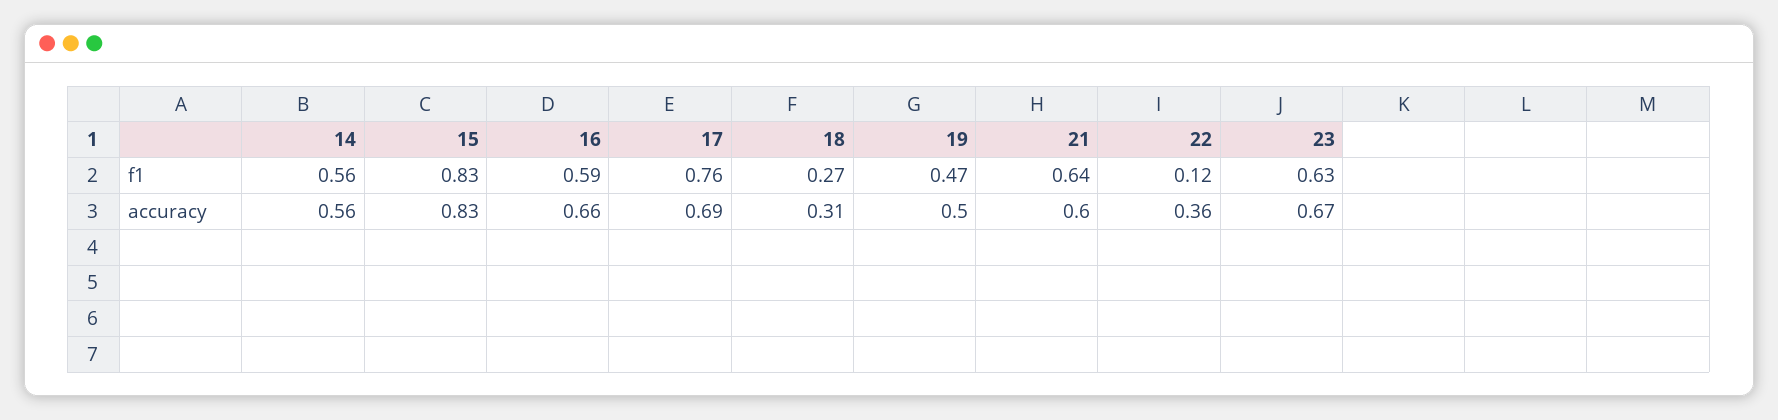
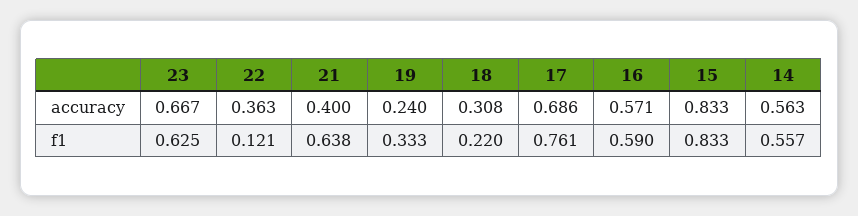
  {
    "14": {
      "f1": 0.557,
      "accuracy": 0.563
    },
    "15": {
      "f1": 0.833,
      "accuracy": 0.833
    },
    "16": {
      "f1": 0.59,
-     "accuracy": 0.66
+     "accuracy": 0.571
    },
    "17": {
      "f1": 0.761,
      "accuracy": 0.686
    },
    "18": {
-     "f1": 0.27,
+     "f1": 0.22,
      "accuracy": 0.308
    },
    "19": {
-     "f1": 0.47,
+     "f1": 0.333,
-     "accuracy": 0.5
+     "accuracy": 0.24
    },
    "21": {
      "f1": 0.638,
-     "accuracy": 0.6
+     "accuracy": 0.4
    },
    "22": {
      "f1": 0.121,
      "accuracy": 0.363
    },
    "23": {
      "f1": 0.625,
      "accuracy": 0.667
    }
  }

